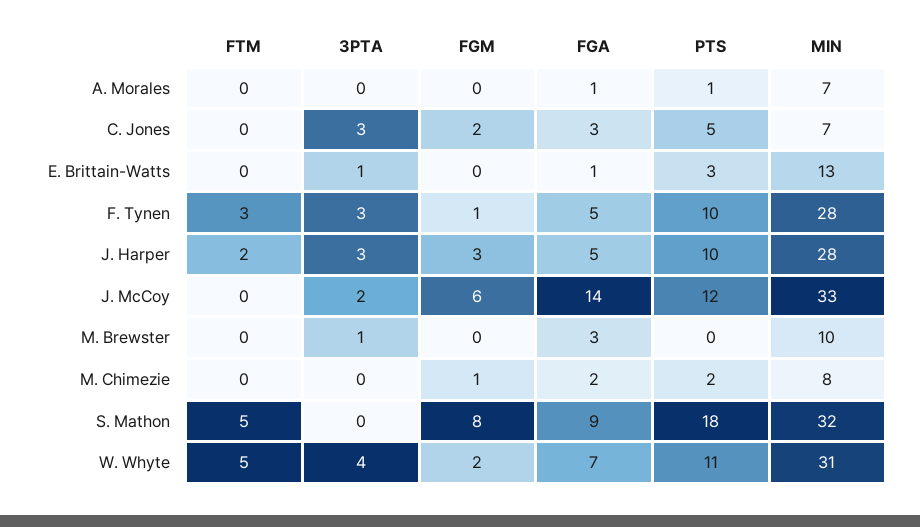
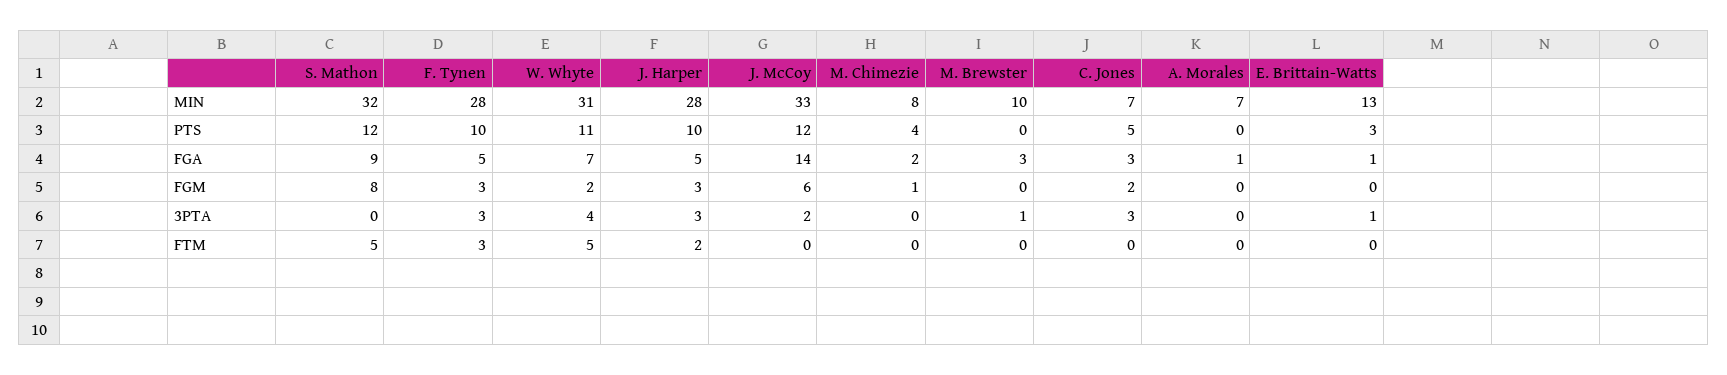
  {
    "FTM": {
      "A. Morales": 0,
      "C. Jones": 0,
      "E. Brittain-Watts": 0,
      "F. Tynen": 3,
      "J. Harper": 2,
      "J. McCoy": 0,
      "M. Brewster": 0,
      "M. Chimezie": 0,
      "S. Mathon": 5,
      "W. Whyte": 5
    },
    "3PTA": {
      "A. Morales": 0,
      "C. Jones": 3,
      "E. Brittain-Watts": 1,
      "F. Tynen": 3,
      "J. Harper": 3,
      "J. McCoy": 2,
      "M. Brewster": 1,
      "M. Chimezie": 0,
      "S. Mathon": 0,
      "W. Whyte": 4
    },
    "FGM": {
      "A. Morales": 0,
      "C. Jones": 2,
      "E. Brittain-Watts": 0,
-     "F. Tynen": 1,
+     "F. Tynen": 3,
      "J. Harper": 3,
      "J. McCoy": 6,
      "M. Brewster": 0,
      "M. Chimezie": 1,
      "S. Mathon": 8,
      "W. Whyte": 2
    },
    "FGA": {
      "A. Morales": 1,
      "C. Jones": 3,
      "E. Brittain-Watts": 1,
      "F. Tynen": 5,
      "J. Harper": 5,
      "J. McCoy": 14,
      "M. Brewster": 3,
      "M. Chimezie": 2,
      "S. Mathon": 9,
      "W. Whyte": 7
    },
    "PTS": {
-     "A. Morales": 1,
+     "A. Morales": 0,
      "C. Jones": 5,
      "E. Brittain-Watts": 3,
      "F. Tynen": 10,
      "J. Harper": 10,
      "J. McCoy": 12,
      "M. Brewster": 0,
-     "M. Chimezie": 2,
+     "M. Chimezie": 4,
-     "S. Mathon": 18,
+     "S. Mathon": 12,
      "W. Whyte": 11
    },
    "MIN": {
      "A. Morales": 7,
      "C. Jones": 7,
      "E. Brittain-Watts": 13,
      "F. Tynen": 28,
      "J. Harper": 28,
      "J. McCoy": 33,
      "M. Brewster": 10,
      "M. Chimezie": 8,
      "S. Mathon": 32,
      "W. Whyte": 31
    }
  }

